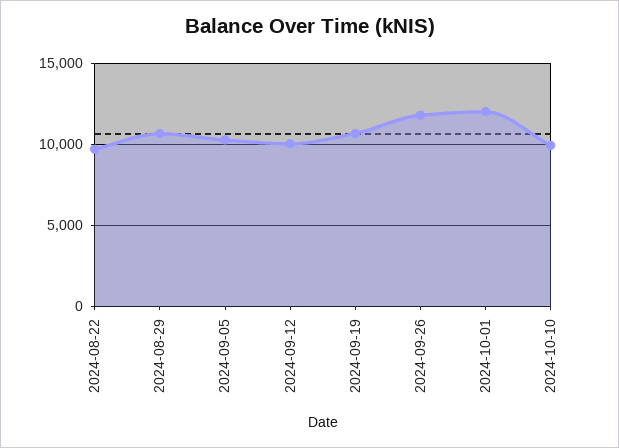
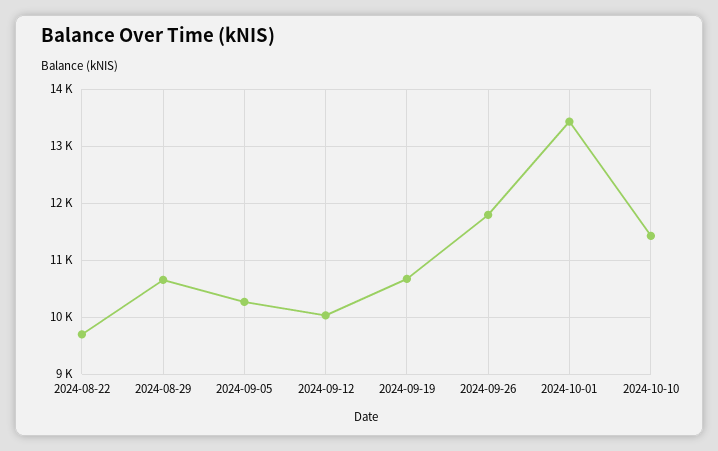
  {
    "2024-08-22": 9600,
    "2024-08-29": 10600,
    "2024-09-05": 10200,
    "2024-09-12": 10000,
    "2024-09-19": 10600,
    "2024-09-26": 11800,
-   "2024-10-01": 12000,
+   "2024-10-01": 13400,
-   "2024-10-10": 10000
+   "2024-10-10": 11400
  }

